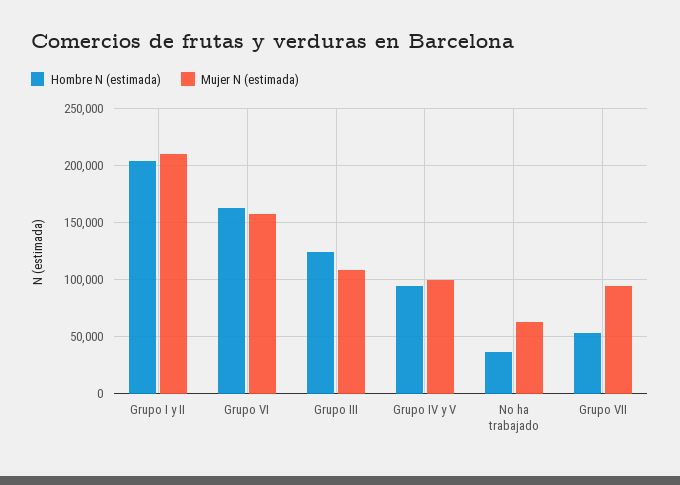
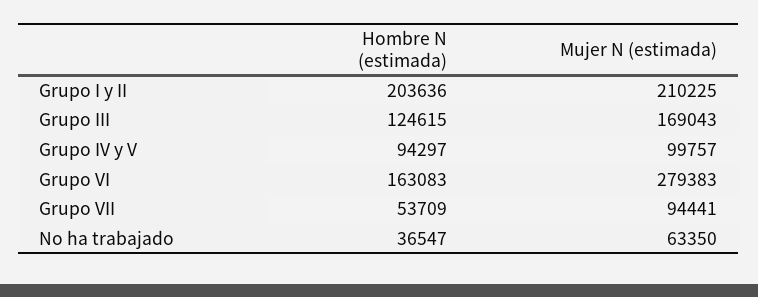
  {
    "Hombre N (estimada)": {
      "Grupo I y II": 203636,
      "Grupo VI": 163083,
      "Grupo III": 124615,
      "Grupo IV y V": 94297,
      "No ha trabajado": 36547,
      "Grupo VII": 53709
    },
    "Mujer N (estimada)": {
      "Grupo I y II": 210225,
-     "Grupo VI": 160000,
+     "Grupo VI": 279383,
-     "Grupo III": 110000,
+     "Grupo III": 169043,
      "Grupo IV y V": 99757,
      "No ha trabajado": 63350,
      "Grupo VII": 94441
    }
  }

